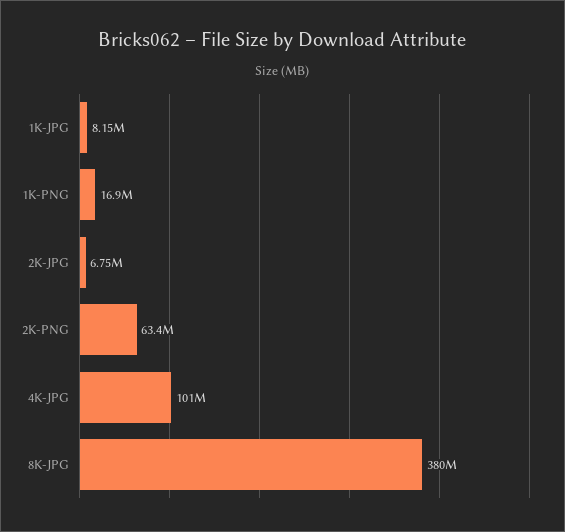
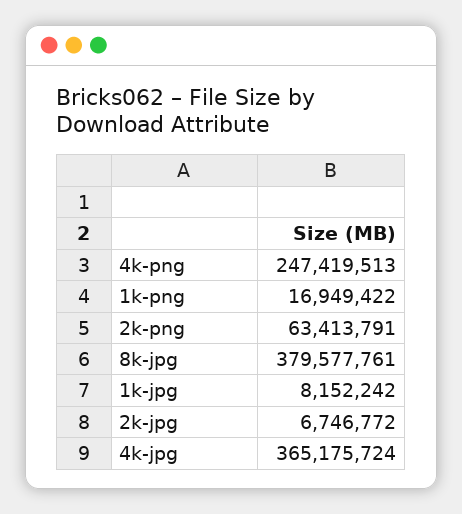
  {
    "1K-JPG": 8152242,
    "1K-PNG": 16949422,
    "2K-JPG": 6746772,
    "2K-PNG": 63413791,
-   "4K-JPG": 101000000,
+   "4K-JPG": 365175724,
-   "8K-JPG": 379577761
+   "8K-JPG": 379577761,
+   "4k-png": 247419513
  }

